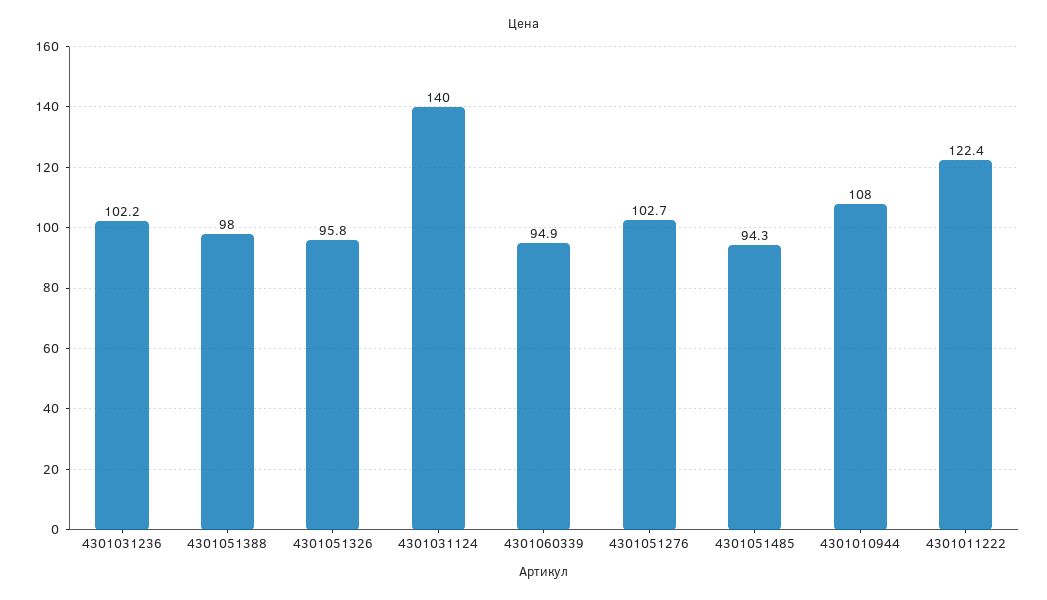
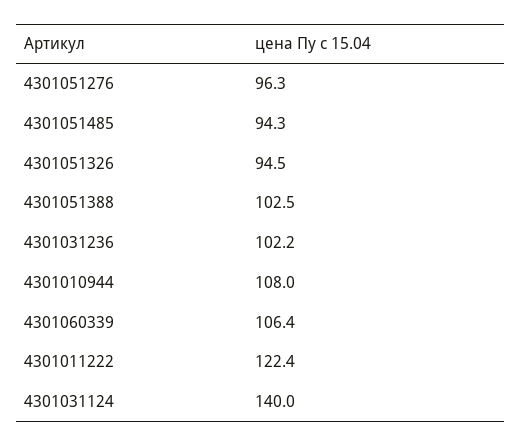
  {
    "4301031236": 102.2,
-   "4301051388": 98,
+   "4301051388": 102.5,
-   "4301051326": 95.8,
+   "4301051326": 94.5,
    "4301031124": 140,
-   "4301060339": 94.9,
+   "4301060339": 106.4,
-   "4301051276": 102.7,
+   "4301051276": 96.3,
    "4301051485": 94.3,
    "4301010944": 108,
    "4301011222": 122.4
  }

